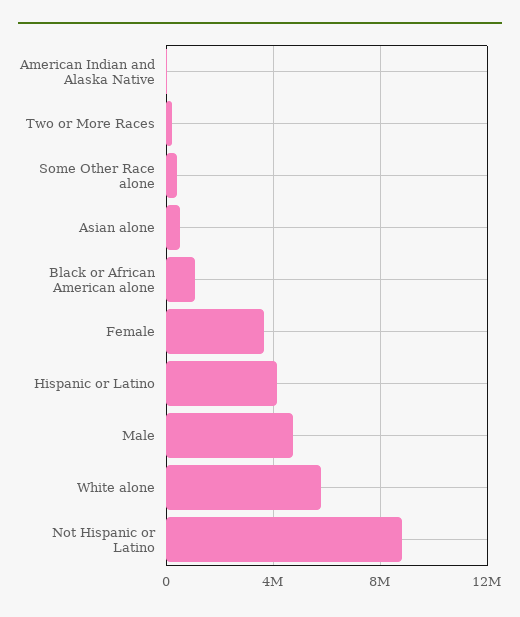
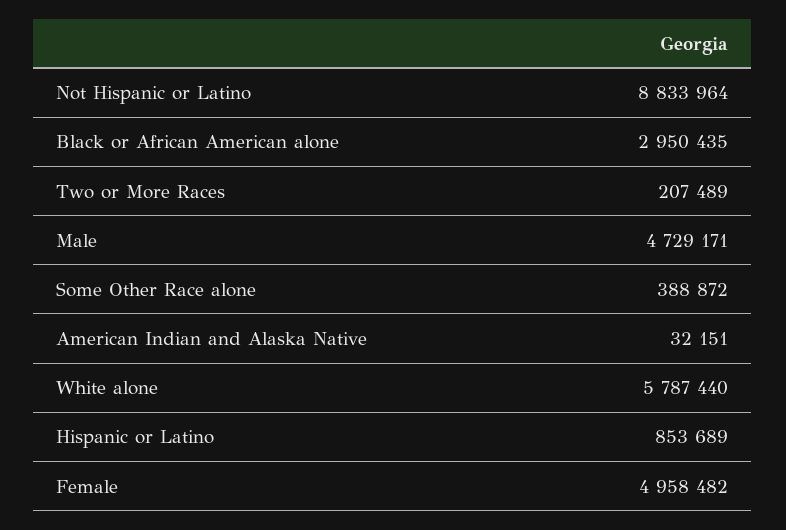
  {
    "American Indian and Alaska Native": 32151,
    "Two or More Races": 207489,
    "Some Other Race alone": 388872,
-   "Asian alone": 500000,
-   "Black or African American alone": 1000000,
+   "Black or African American alone": 2950435,
-   "Female": 3500000,
+   "Female": 4958482,
-   "Hispanic or Latino": 4000000,
+   "Hispanic or Latino": 853689,
    "Male": 4729171,
    "White alone": 5787440,
    "Not Hispanic or Latino": 8833964
  }

